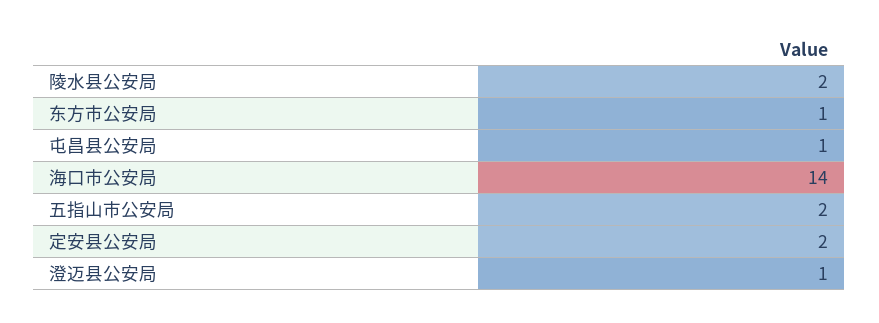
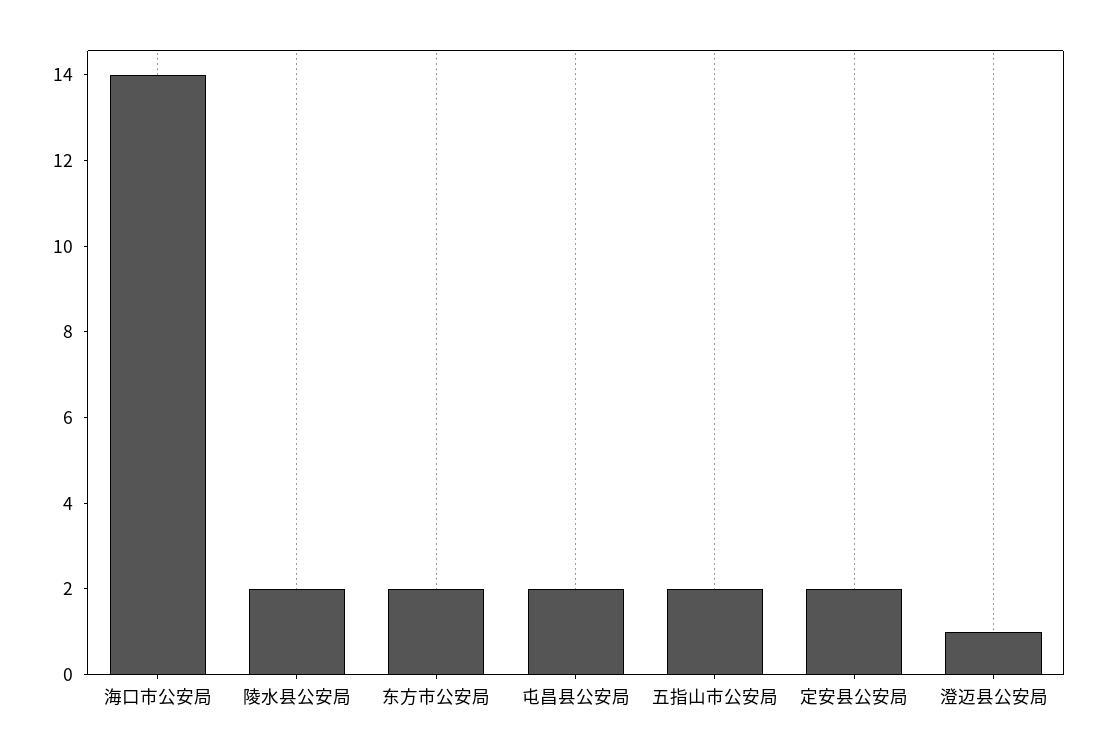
  {
    "陵水县公安局": 2,
-   "东方市公安局": 1,
+   "东方市公安局": 2,
-   "屯昌县公安局": 1,
+   "屯昌县公安局": 2,
    "海口市公安局": 14,
    "五指山市公安局": 2,
    "定安县公安局": 2,
    "澄迈县公安局": 1
  }

